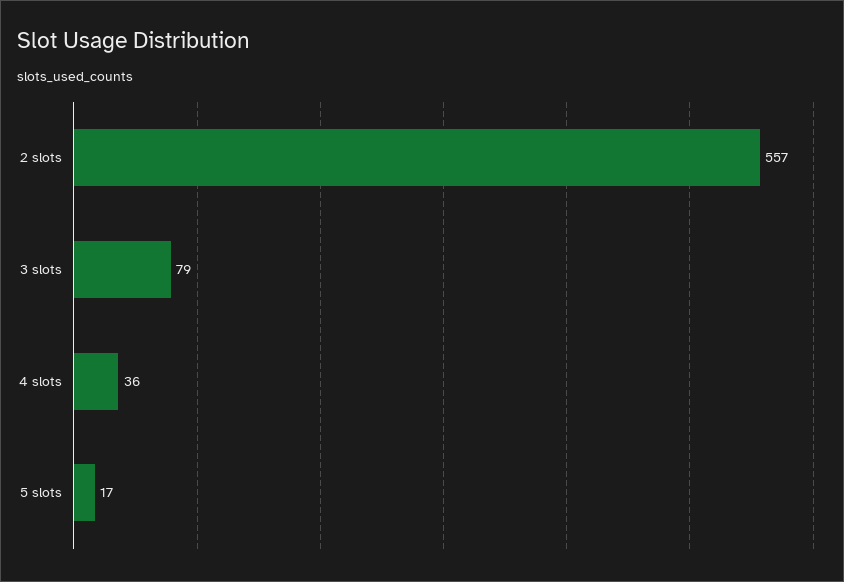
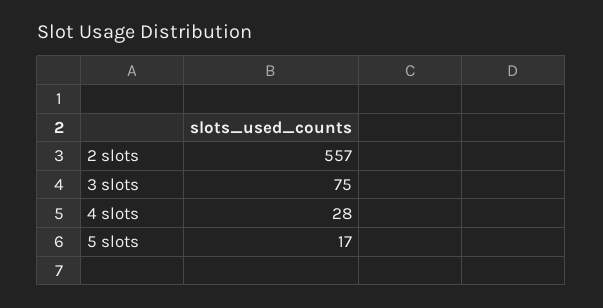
  {
    "2 slots": 557,
-   "3 slots": 79,
+   "3 slots": 75,
-   "4 slots": 36,
+   "4 slots": 28,
    "5 slots": 17
  }

